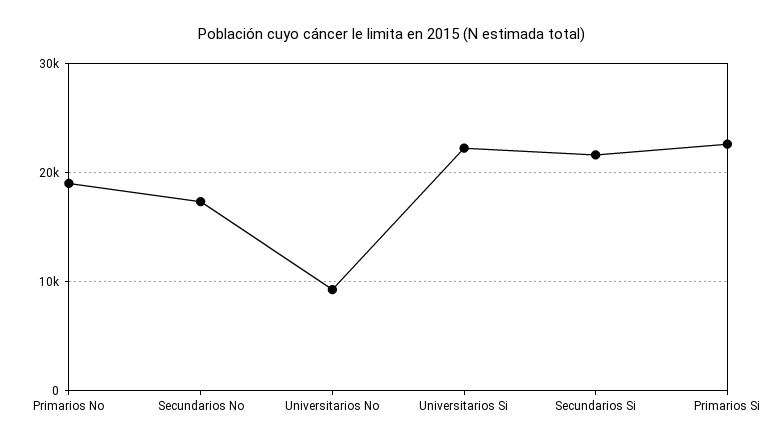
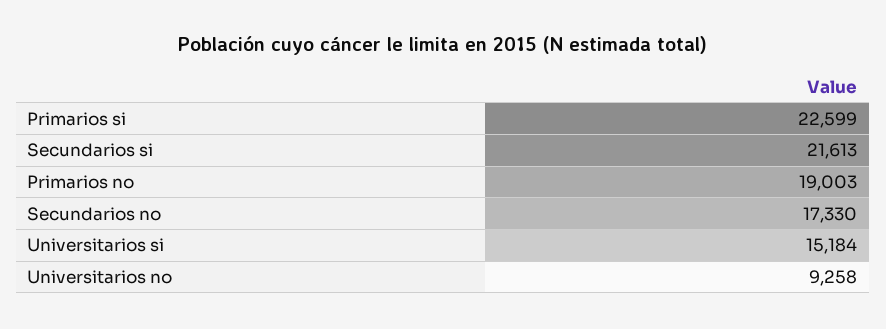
  {
    "Primarios No": 19003,
    "Secundarios No": 17330,
    "Universitarios No": 9258,
-   "Universitarios Si": 22000,
+   "Universitarios Si": 15184,
    "Secundarios Si": 21613,
    "Primarios Si": 22599
  }

